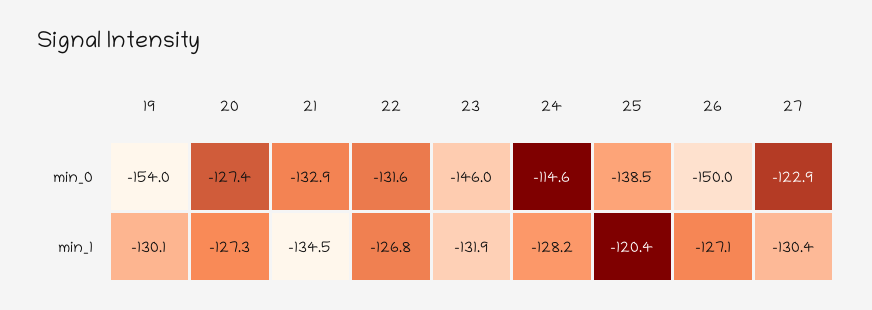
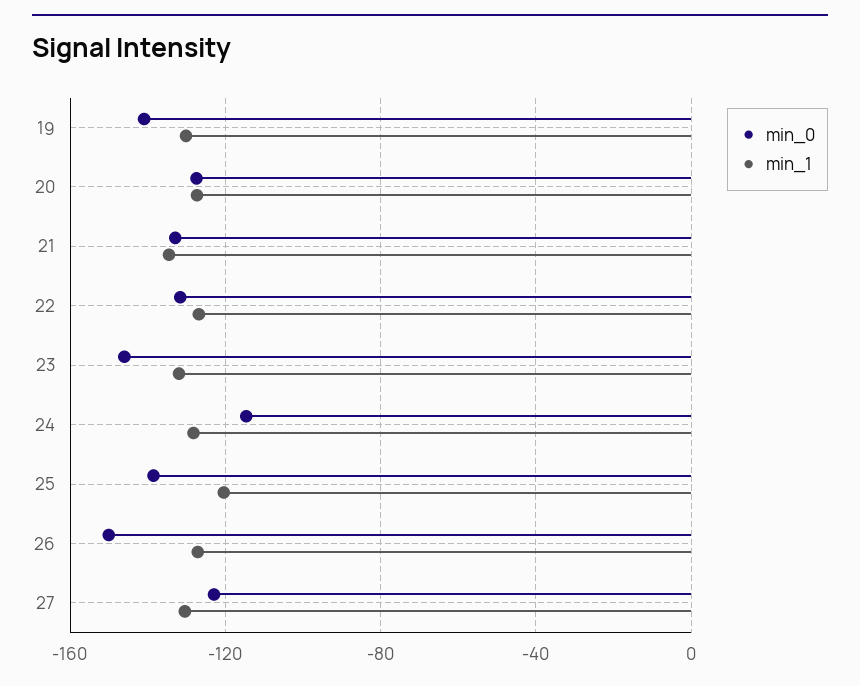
  {
    "min_0": {
-     "19": -154,
+     "19": -140,
      "20": -127.4,
      "21": -132.9,
      "22": -131.6,
      "23": -146,
      "24": -114.6,
      "25": -138.5,
      "26": -150,
      "27": -122.9
    },
    "min_1": {
      "19": -130.1,
      "20": -127.3,
      "21": -134.5,
      "22": -126.8,
      "23": -131.9,
      "24": -128.2,
      "25": -120.4,
      "26": -127.1,
      "27": -130.4
    }
  }

